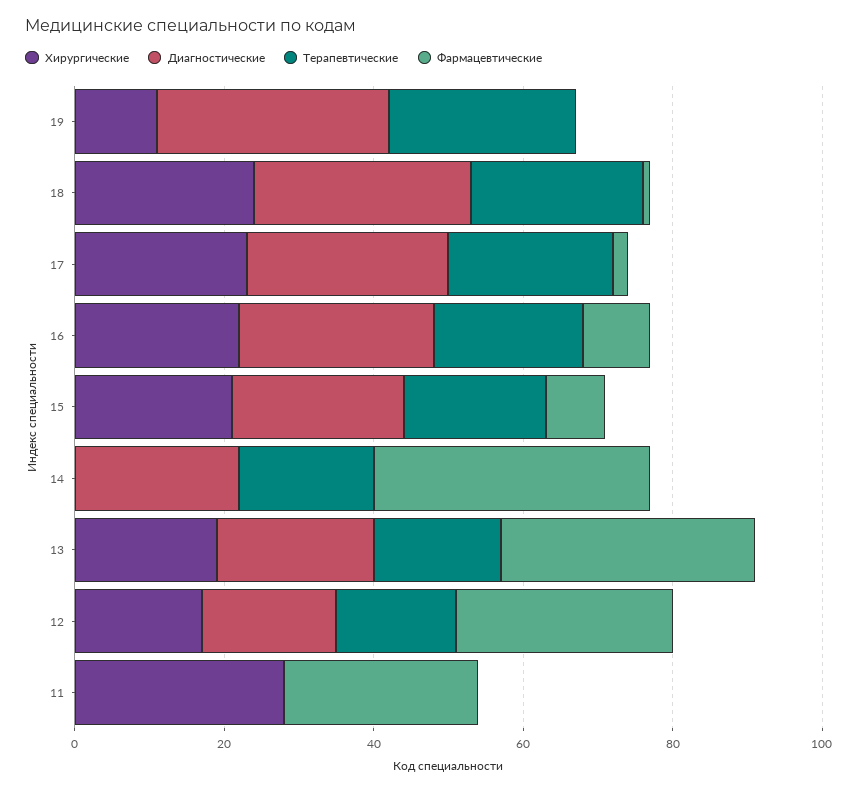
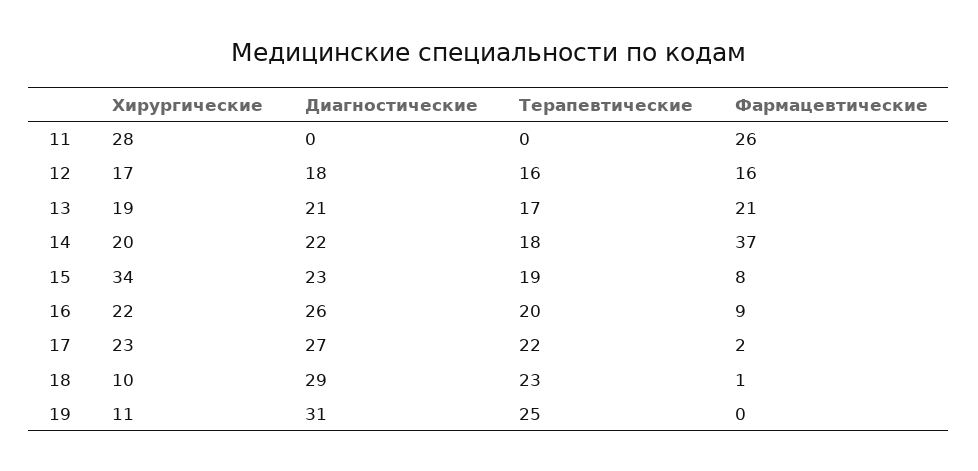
  {
    "Хирургические": {
      "19": 11,
-     "18": 25,
+     "18": 10,
      "17": 23,
      "16": 22,
-     "15": 20,
+     "15": 34,
-     "14": 0,
+     "14": 20,
      "13": 19,
      "12": 17,
      "11": 28
    },
    "Диагностические": {
      "19": 31,
      "18": 29,
      "17": 27,
      "16": 26,
      "15": 23,
      "14": 22,
      "13": 21,
      "12": 18,
      "11": 0
    },
    "Терапевтические": {
      "19": 25,
      "18": 23,
      "17": 22,
      "16": 20,
      "15": 19,
      "14": 18,
      "13": 17,
      "12": 16,
      "11": 0
    },
    "Фармацевтические": {
      "19": 0,
      "18": 1,
      "17": 2,
      "16": 9,
      "15": 8,
      "14": 37,
-     "13": 35,
+     "13": 21,
-     "12": 30,
+     "12": 16,
      "11": 26
    }
  }

